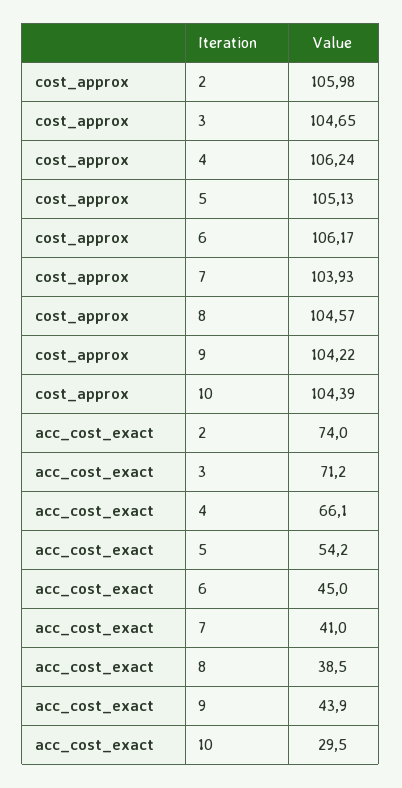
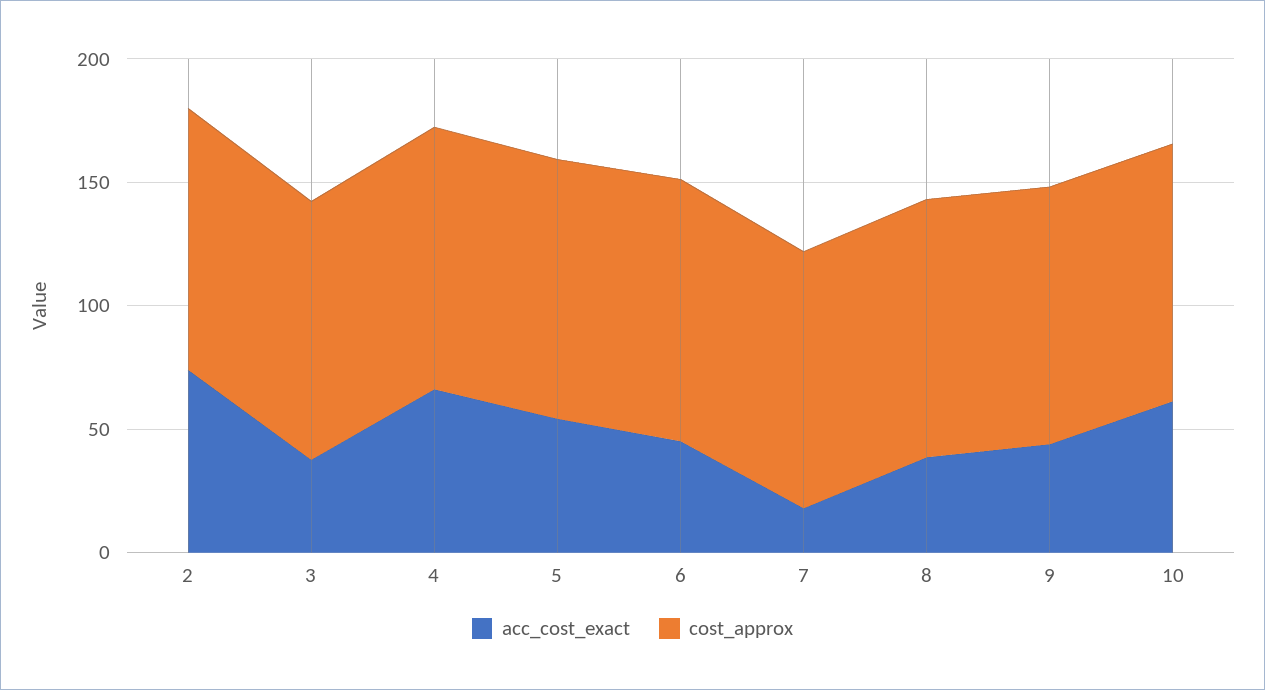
  {
    "cost_approx": {
      "2": 105.98,
      "3": 104.65,
      "4": 106.24,
      "5": 105.13,
      "6": 106.17,
      "7": 103.93,
      "8": 104.57,
      "9": 104.22,
      "10": 104.39
    },
    "acc_cost_exact": {
      "2": 74,
-     "3": 71.2,
+     "3": 40,
      "4": 66.1,
      "5": 54.2,
      "6": 45,
-     "7": 41,
+     "7": 20,
      "8": 38.5,
      "9": 43.9,
-     "10": 29.5
+     "10": 60
    }
  }

